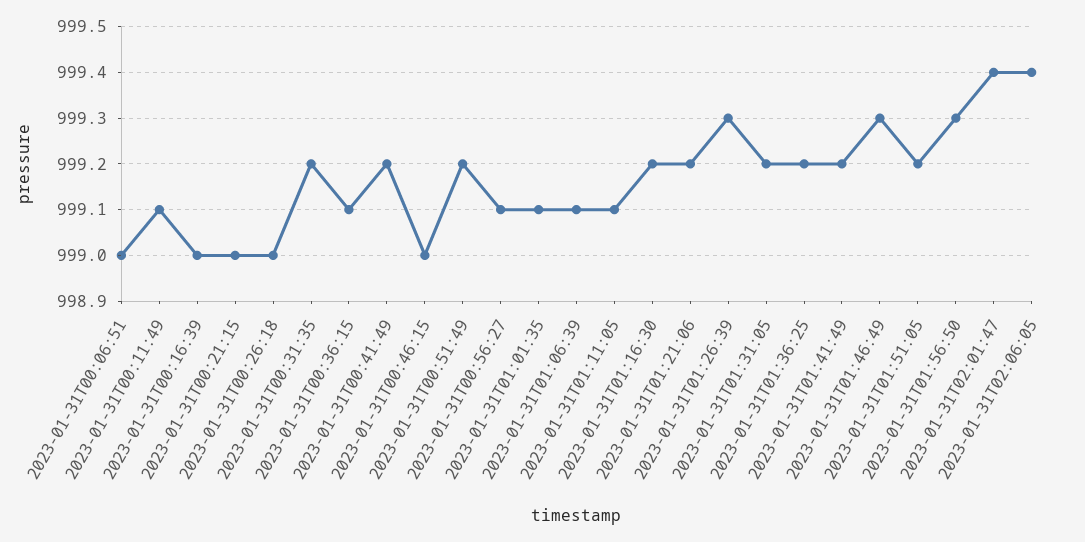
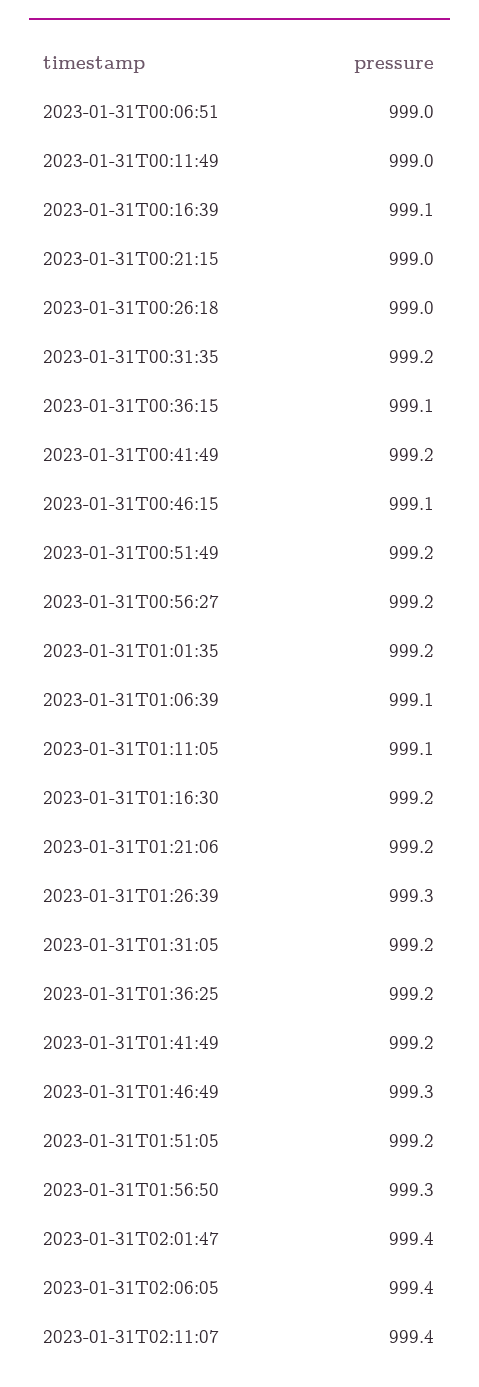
  {
    "2023-01-31T00:06:51": 999,
-   "2023-01-31T00:11:49": 999.1,
+   "2023-01-31T00:11:49": 999,
-   "2023-01-31T00:16:39": 999,
+   "2023-01-31T00:16:39": 999.1,
    "2023-01-31T00:21:15": 999,
    "2023-01-31T00:26:18": 999,
    "2023-01-31T00:31:35": 999.2,
    "2023-01-31T00:36:15": 999.1,
    "2023-01-31T00:41:49": 999.2,
-   "2023-01-31T00:46:15": 999,
+   "2023-01-31T00:46:15": 999.1,
    "2023-01-31T00:51:49": 999.2,
-   "2023-01-31T00:56:27": 999.1,
+   "2023-01-31T00:56:27": 999.2,
-   "2023-01-31T01:01:35": 999.1,
+   "2023-01-31T01:01:35": 999.2,
    "2023-01-31T01:06:39": 999.1,
    "2023-01-31T01:11:05": 999.1,
    "2023-01-31T01:16:30": 999.2,
    "2023-01-31T01:21:06": 999.2,
    "2023-01-31T01:26:39": 999.3,
    "2023-01-31T01:31:05": 999.2,
    "2023-01-31T01:36:25": 999.2,
    "2023-01-31T01:41:49": 999.2,
    "2023-01-31T01:46:49": 999.3,
    "2023-01-31T01:51:05": 999.2,
    "2023-01-31T01:56:50": 999.3,
    "2023-01-31T02:01:47": 999.4,
-   "2023-01-31T02:06:05": 999.4
+   "2023-01-31T02:06:05": 999.4,
+   "2023-01-31T02:11:07": 999.4
  }

